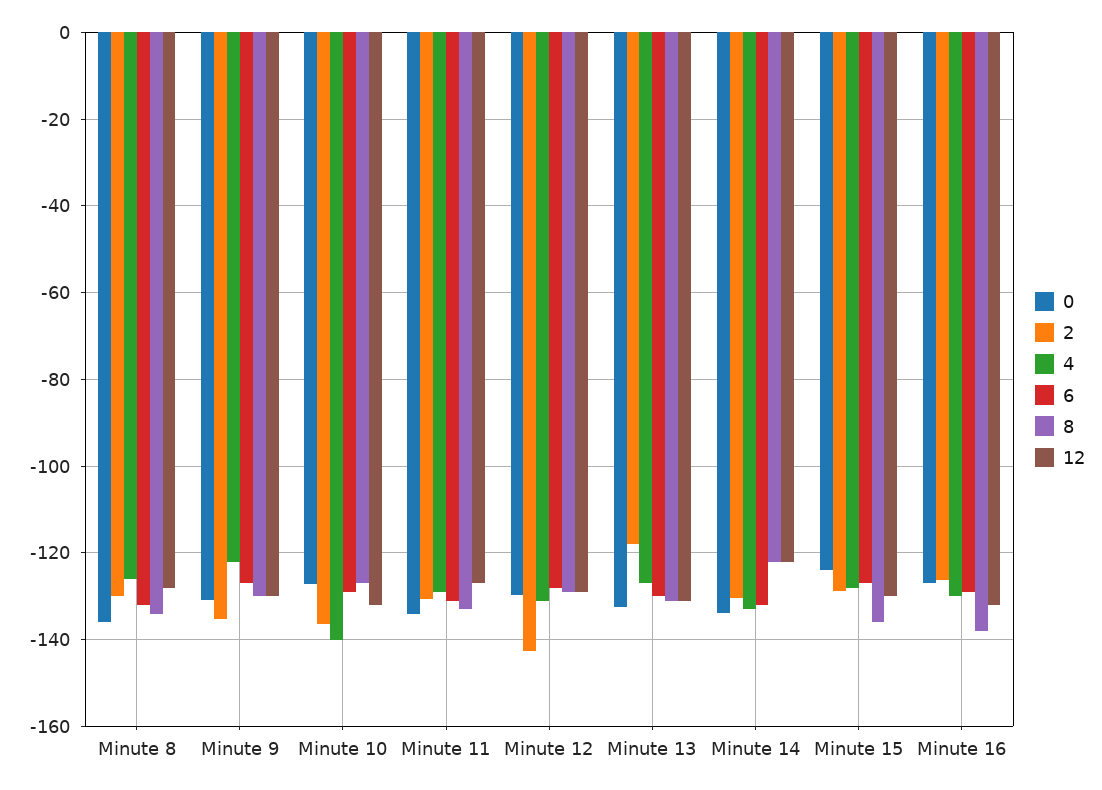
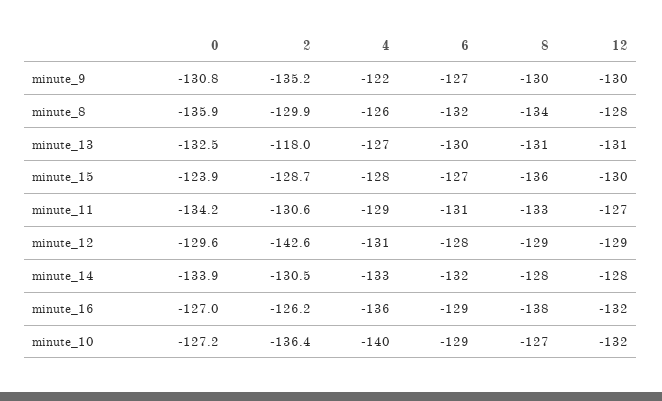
  {
    "0": {
      "Minute 8": -135.9,
      "Minute 9": -130.8,
      "Minute 10": -127.2,
      "Minute 11": -134.2,
      "Minute 12": -129.6,
      "Minute 13": -132.5,
      "Minute 14": -133.9,
      "Minute 15": -123.9,
      "Minute 16": -127
    },
    "2": {
      "Minute 8": -129.9,
      "Minute 9": -135.2,
      "Minute 10": -136.4,
      "Minute 11": -130.6,
      "Minute 12": -142.6,
      "Minute 13": -118,
      "Minute 14": -130.5,
      "Minute 15": -128.7,
      "Minute 16": -126.2
    },
    "4": {
      "Minute 8": -126,
      "Minute 9": -122,
      "Minute 10": -140,
      "Minute 11": -129,
      "Minute 12": -131,
      "Minute 13": -127,
      "Minute 14": -133,
      "Minute 15": -128,
-     "Minute 16": -130
+     "Minute 16": -136
    },
    "6": {
      "Minute 8": -132,
      "Minute 9": -127,
      "Minute 10": -129,
      "Minute 11": -131,
      "Minute 12": -128,
      "Minute 13": -130,
      "Minute 14": -132,
      "Minute 15": -127,
      "Minute 16": -129
    },
    "8": {
      "Minute 8": -134,
      "Minute 9": -130,
      "Minute 10": -127,
      "Minute 11": -133,
      "Minute 12": -129,
      "Minute 13": -131,
-     "Minute 14": -122,
+     "Minute 14": -128,
      "Minute 15": -136,
      "Minute 16": -138
    },
    "12": {
      "Minute 8": -128,
      "Minute 9": -130,
      "Minute 10": -132,
      "Minute 11": -127,
      "Minute 12": -129,
      "Minute 13": -131,
-     "Minute 14": -122,
+     "Minute 14": -128,
      "Minute 15": -130,
      "Minute 16": -132
    }
  }

